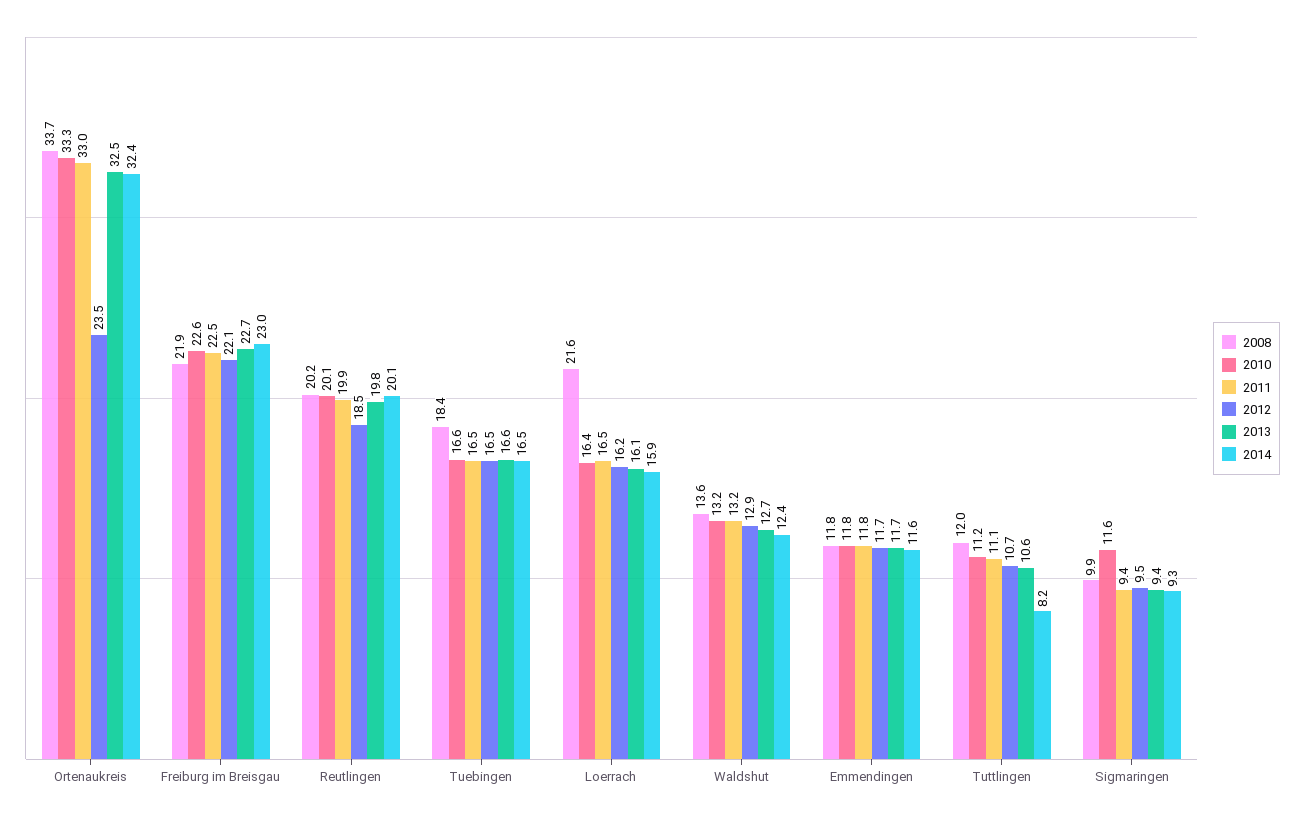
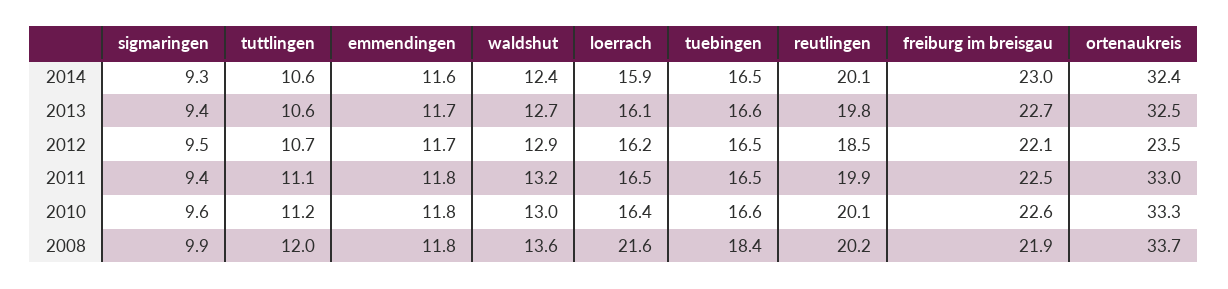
  {
    "2008": {
      "Ortenaukreis": 33.7,
      "Freiburg im Breisgau": 21.9,
      "Reutlingen": 20.2,
      "Tuebingen": 18.4,
      "Loerrach": 21.6,
      "Waldshut": 13.6,
      "Emmendingen": 11.8,
      "Tuttlingen": 12,
      "Sigmaringen": 9.9
    },
    "2010": {
      "Ortenaukreis": 33.3,
      "Freiburg im Breisgau": 22.6,
      "Reutlingen": 20.1,
      "Tuebingen": 16.6,
      "Loerrach": 16.4,
-     "Waldshut": 13.2,
+     "Waldshut": 13,
      "Emmendingen": 11.8,
      "Tuttlingen": 11.2,
-     "Sigmaringen": 11.6
+     "Sigmaringen": 9.6
    },
    "2011": {
      "Ortenaukreis": 33,
      "Freiburg im Breisgau": 22.5,
      "Reutlingen": 19.9,
      "Tuebingen": 16.5,
      "Loerrach": 16.5,
      "Waldshut": 13.2,
      "Emmendingen": 11.8,
      "Tuttlingen": 11.1,
      "Sigmaringen": 9.4
    },
    "2012": {
      "Ortenaukreis": 23.5,
      "Freiburg im Breisgau": 22.1,
      "Reutlingen": 18.5,
      "Tuebingen": 16.5,
      "Loerrach": 16.2,
      "Waldshut": 12.9,
      "Emmendingen": 11.7,
      "Tuttlingen": 10.7,
      "Sigmaringen": 9.5
    },
    "2013": {
      "Ortenaukreis": 32.5,
      "Freiburg im Breisgau": 22.7,
      "Reutlingen": 19.8,
      "Tuebingen": 16.6,
      "Loerrach": 16.1,
      "Waldshut": 12.7,
      "Emmendingen": 11.7,
      "Tuttlingen": 10.6,
      "Sigmaringen": 9.4
    },
    "2014": {
      "Ortenaukreis": 32.4,
      "Freiburg im Breisgau": 23,
      "Reutlingen": 20.1,
      "Tuebingen": 16.5,
      "Loerrach": 15.9,
      "Waldshut": 12.4,
      "Emmendingen": 11.6,
-     "Tuttlingen": 8.2,
+     "Tuttlingen": 10.6,
      "Sigmaringen": 9.3
    }
  }

